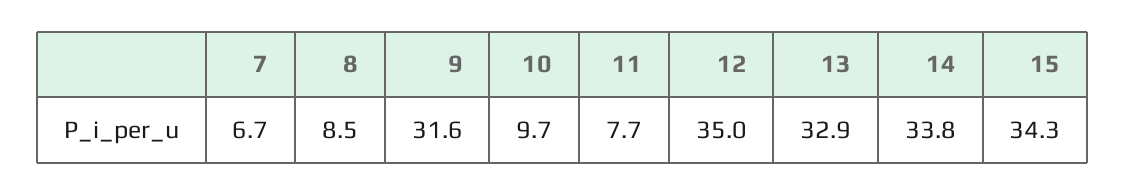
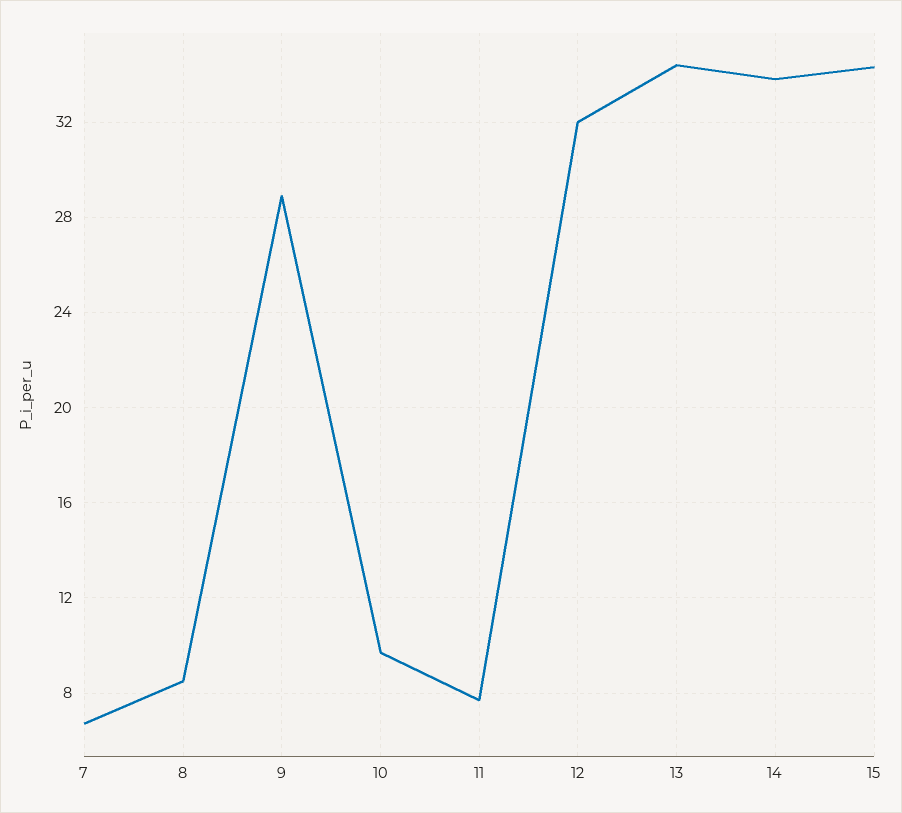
  {
    "7": 6.7,
    "8": 8.5,
-   "9": 31.6,
+   "9": 29,
    "10": 9.7,
    "11": 7.7,
-   "12": 35,
+   "12": 32,
-   "13": 32.9,
+   "13": 34.5,
    "14": 33.8,
    "15": 34.3
  }

